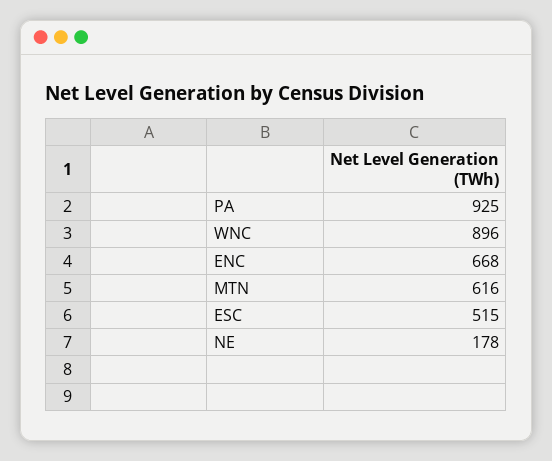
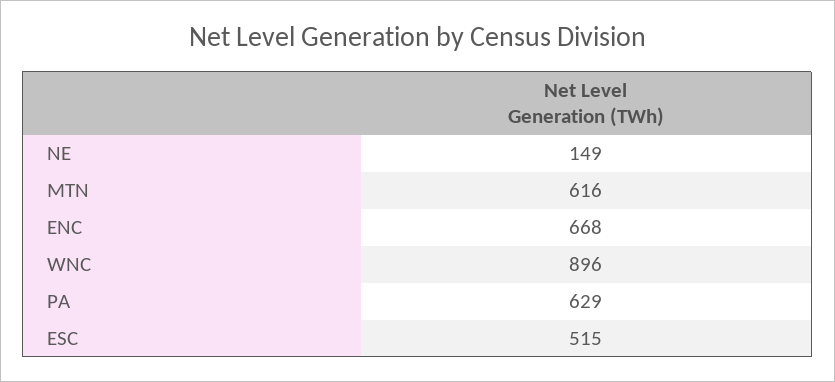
  {
-   "PA": 925,
+   "PA": 629,
    "WNC": 896,
    "ENC": 668,
    "MTN": 616,
    "ESC": 515,
-   "NE": 178
+   "NE": 149
  }

